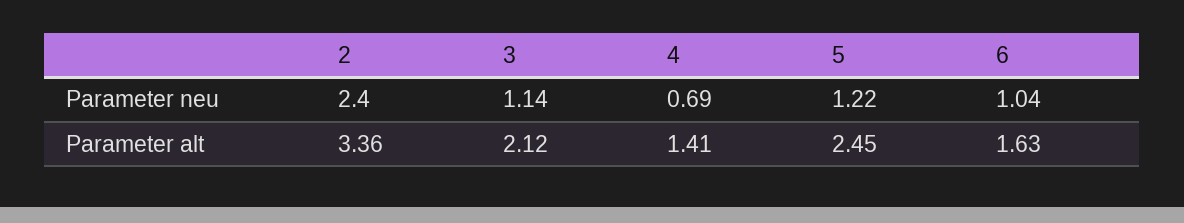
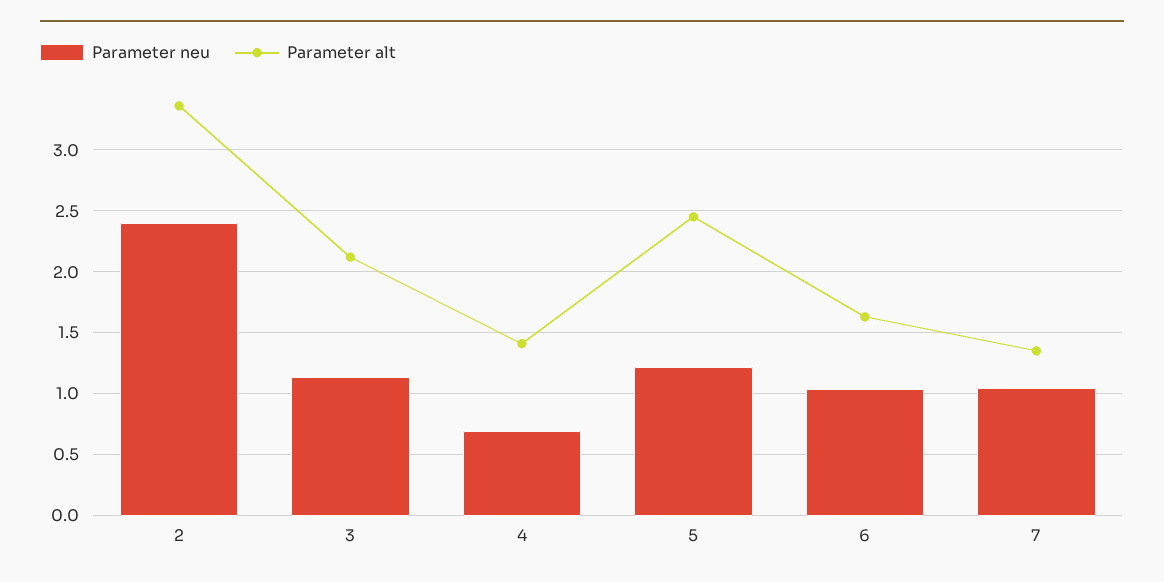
  {
    "Parameter neu": {
      "2": 2.4,
      "3": 1.14,
      "4": 0.69,
      "5": 1.22,
-     "6": 1.04
+     "6": 1.04,
+     "7": 1.05
    },
    "Parameter alt": {
      "2": 3.36,
      "3": 2.12,
      "4": 1.41,
      "5": 2.45,
-     "6": 1.63
+     "6": 1.63,
+     "7": 1.35
    }
  }

